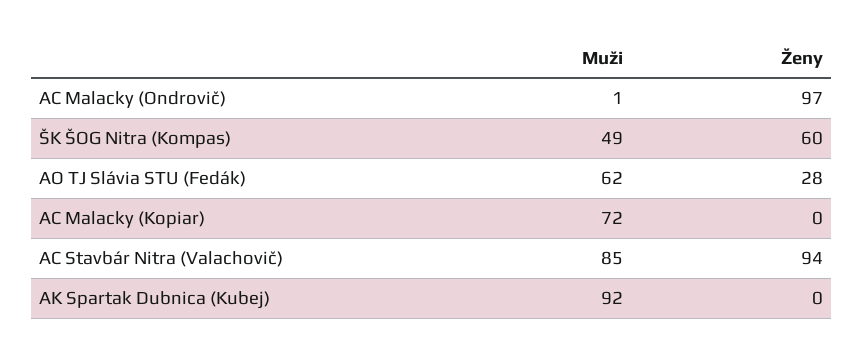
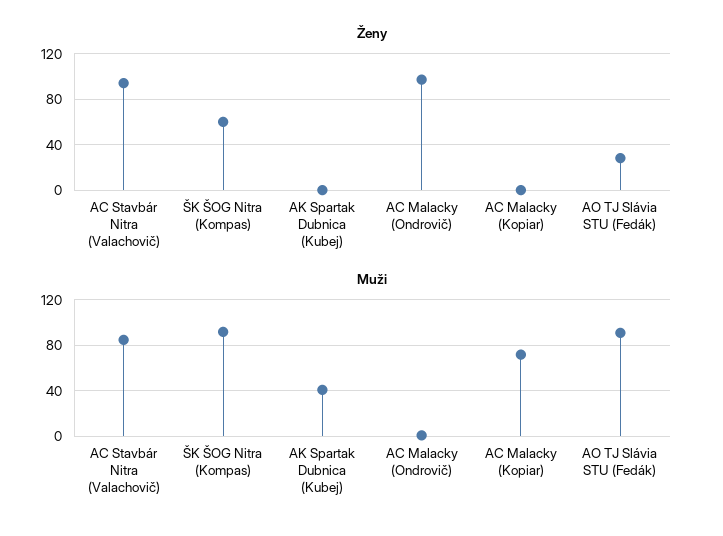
  {
    "Muži": {
      "AC Malacky (Ondrovič)": 1,
-     "ŠK ŠOG Nitra (Kompas)": 49,
+     "ŠK ŠOG Nitra (Kompas)": 90,
-     "AO TJ Slávia STU (Fedák)": 62,
+     "AO TJ Slávia STU (Fedák)": 90,
      "AC Malacky (Kopiar)": 72,
      "AC Stavbár Nitra (Valachovič)": 85,
-     "AK Spartak Dubnica (Kubej)": 92
+     "AK Spartak Dubnica (Kubej)": 40
    },
    "Ženy": {
      "AC Malacky (Ondrovič)": 97,
      "ŠK ŠOG Nitra (Kompas)": 60,
      "AO TJ Slávia STU (Fedák)": 28,
      "AC Malacky (Kopiar)": 0,
      "AC Stavbár Nitra (Valachovič)": 94,
      "AK Spartak Dubnica (Kubej)": 0
    }
  }

